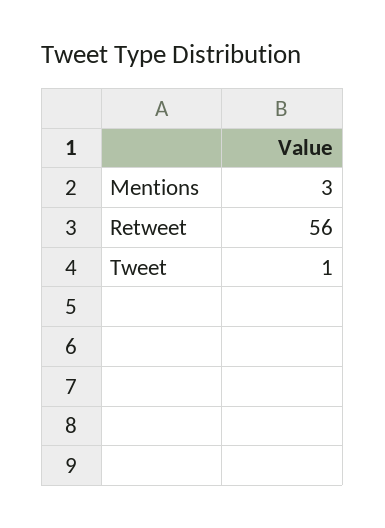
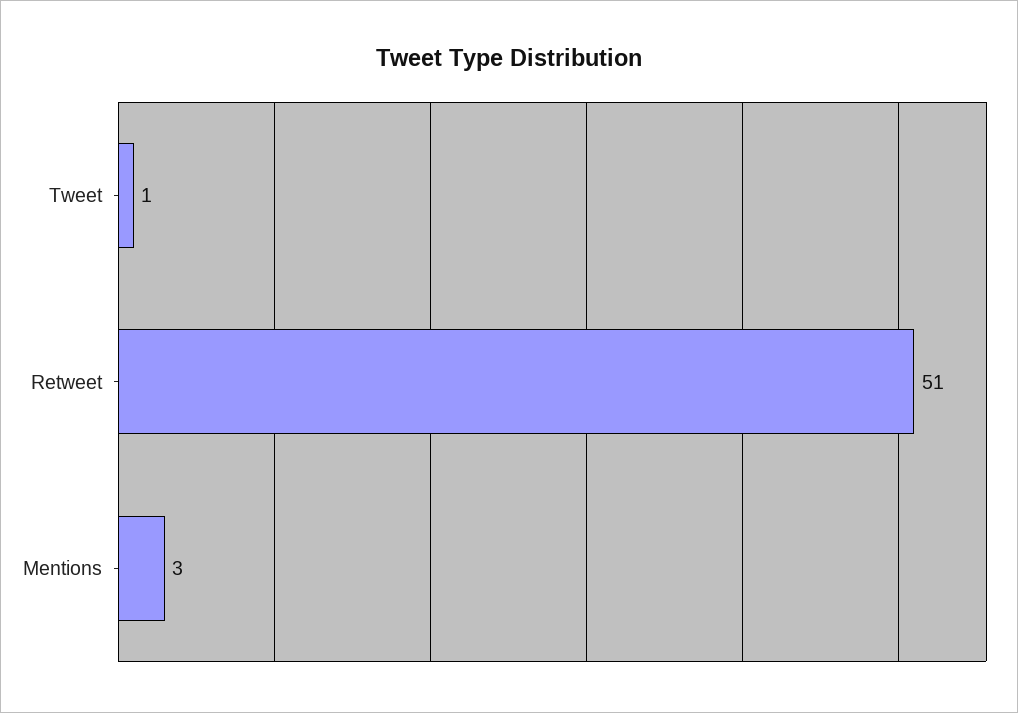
  {
    "Mentions": 3,
-   "Retweet": 56,
+   "Retweet": 51,
    "Tweet": 1
  }

